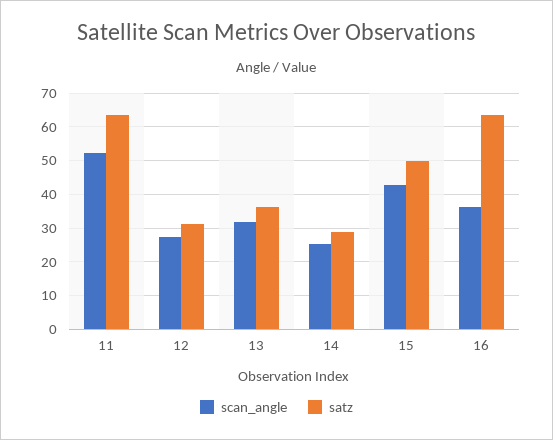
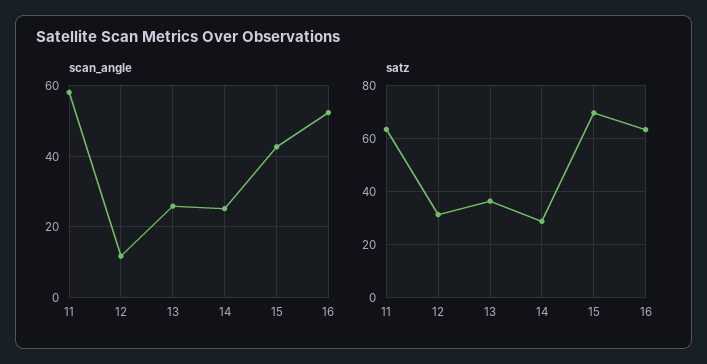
  {
    "scan_angle": {
-     "11": 52,
+     "11": 58,
-     "12": 28,
+     "12": 12,
-     "13": 32,
+     "13": 26,
      "14": 26,
      "15": 42,
-     "16": 36
+     "16": 52
    },
    "satz": {
      "11": 64,
      "12": 32,
      "13": 36,
      "14": 28,
-     "15": 50,
+     "15": 70,
      "16": 64
    }
  }

